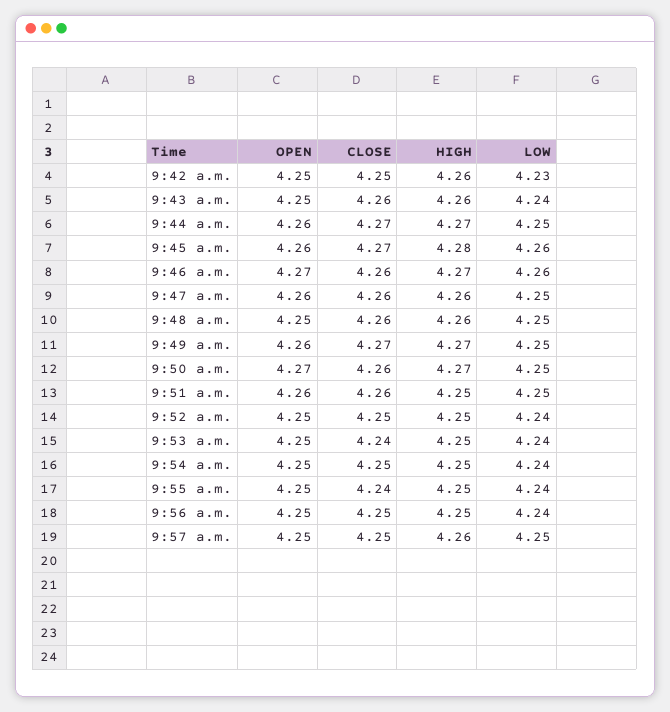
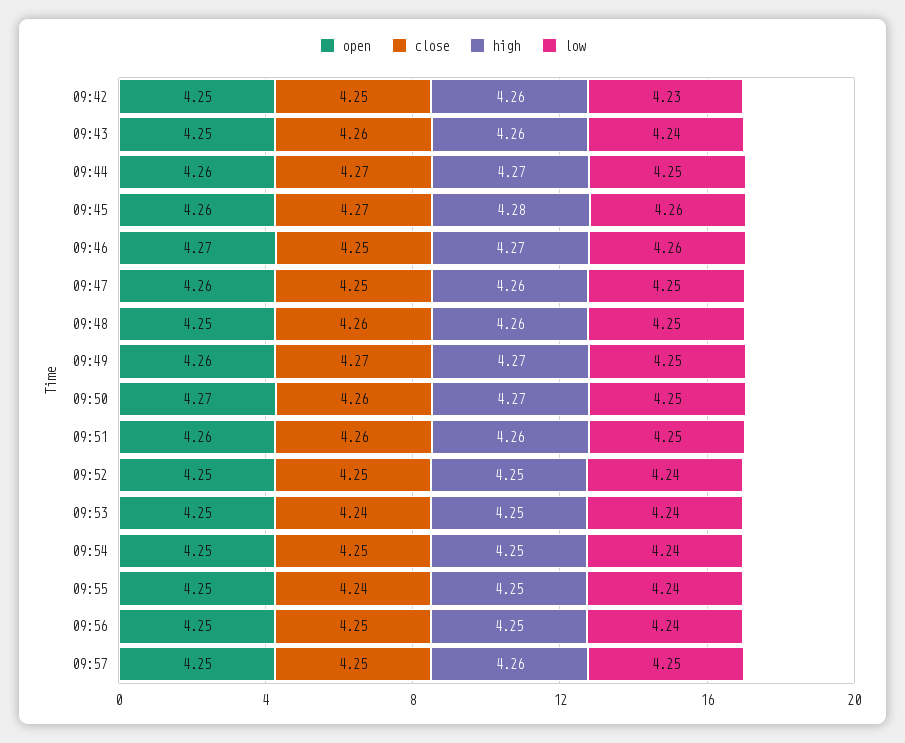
  {
    "OPEN": {
      "9:42 a.m.": 4.25,
      "9:43 a.m.": 4.25,
      "9:44 a.m.": 4.26,
      "9:45 a.m.": 4.26,
      "9:46 a.m.": 4.27,
      "9:47 a.m.": 4.26,
      "9:48 a.m.": 4.25,
      "9:49 a.m.": 4.26,
      "9:50 a.m.": 4.27,
      "9:51 a.m.": 4.26,
      "9:52 a.m.": 4.25,
      "9:53 a.m.": 4.25,
      "9:54 a.m.": 4.25,
      "9:55 a.m.": 4.25,
      "9:56 a.m.": 4.25,
      "9:57 a.m.": 4.25
    },
    "CLOSE": {
      "9:42 a.m.": 4.25,
      "9:43 a.m.": 4.26,
      "9:44 a.m.": 4.27,
      "9:45 a.m.": 4.27,
-     "9:46 a.m.": 4.26,
+     "9:46 a.m.": 4.25,
-     "9:47 a.m.": 4.26,
+     "9:47 a.m.": 4.25,
      "9:48 a.m.": 4.26,
      "9:49 a.m.": 4.27,
      "9:50 a.m.": 4.26,
      "9:51 a.m.": 4.26,
      "9:52 a.m.": 4.25,
      "9:53 a.m.": 4.24,
      "9:54 a.m.": 4.25,
      "9:55 a.m.": 4.24,
      "9:56 a.m.": 4.25,
      "9:57 a.m.": 4.25
    },
    "HIGH": {
      "9:42 a.m.": 4.26,
      "9:43 a.m.": 4.26,
      "9:44 a.m.": 4.27,
      "9:45 a.m.": 4.28,
      "9:46 a.m.": 4.27,
      "9:47 a.m.": 4.26,
      "9:48 a.m.": 4.26,
      "9:49 a.m.": 4.27,
      "9:50 a.m.": 4.27,
-     "9:51 a.m.": 4.25,
+     "9:51 a.m.": 4.26,
      "9:52 a.m.": 4.25,
      "9:53 a.m.": 4.25,
      "9:54 a.m.": 4.25,
      "9:55 a.m.": 4.25,
      "9:56 a.m.": 4.25,
      "9:57 a.m.": 4.26
    },
    "LOW": {
      "9:42 a.m.": 4.23,
      "9:43 a.m.": 4.24,
      "9:44 a.m.": 4.25,
      "9:45 a.m.": 4.26,
      "9:46 a.m.": 4.26,
      "9:47 a.m.": 4.25,
      "9:48 a.m.": 4.25,
      "9:49 a.m.": 4.25,
      "9:50 a.m.": 4.25,
      "9:51 a.m.": 4.25,
      "9:52 a.m.": 4.24,
      "9:53 a.m.": 4.24,
      "9:54 a.m.": 4.24,
      "9:55 a.m.": 4.24,
      "9:56 a.m.": 4.24,
      "9:57 a.m.": 4.25
    }
  }

